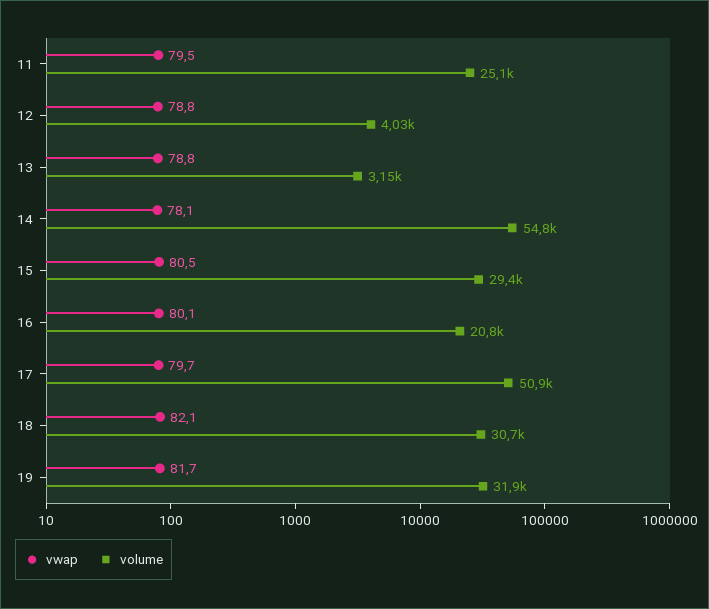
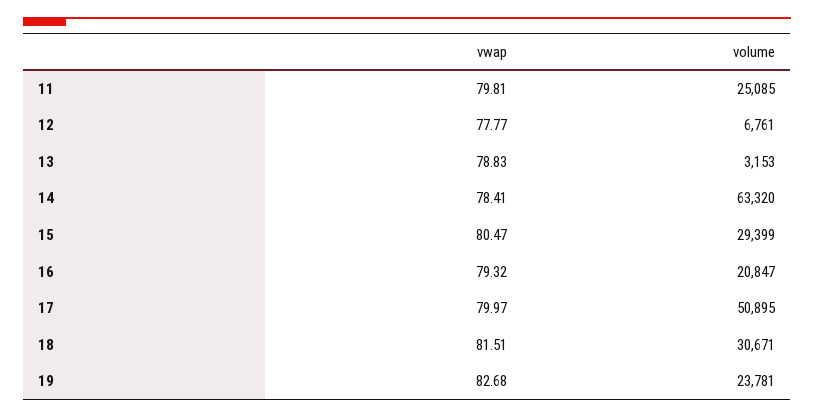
  {
    "vwap": {
-     "11": 79.5,
+     "11": 79.81,
-     "12": 78.8,
+     "12": 77.77,
      "13": 78.83,
-     "14": 78.1,
+     "14": 78.41,
      "15": 80.47,
-     "16": 80.1,
+     "16": 79.32,
-     "17": 79.7,
+     "17": 79.97,
-     "18": 82.1,
+     "18": 81.51,
-     "19": 81.7
+     "19": 82.68
    },
    "volume": {
      "11": 25085,
-     "12": 4030,
+     "12": 6761,
      "13": 3153,
-     "14": 54800,
+     "14": 63320,
      "15": 29399,
      "16": 20847,
      "17": 50895,
      "18": 30671,
-     "19": 31900
+     "19": 23781
    }
  }

